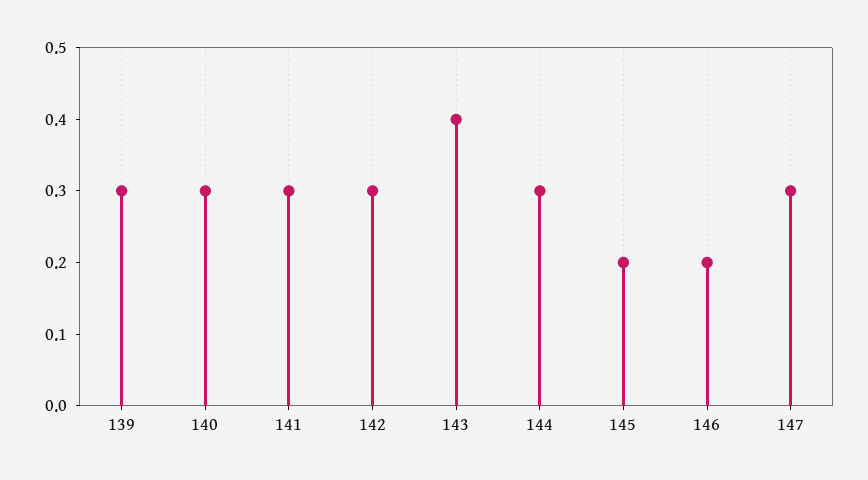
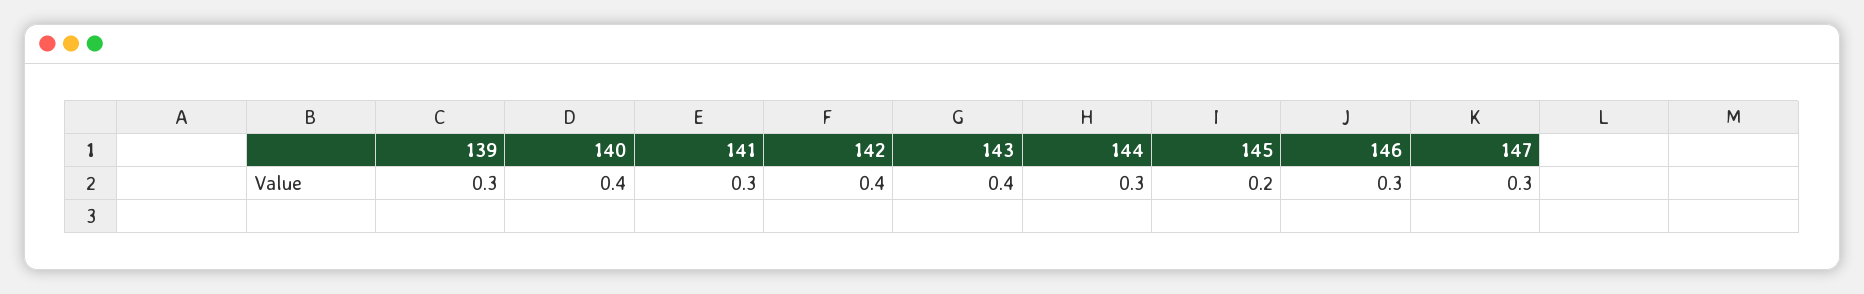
  {
    "139": 0.3,
-   "140": 0.3,
+   "140": 0.4,
    "141": 0.3,
-   "142": 0.3,
+   "142": 0.4,
    "143": 0.4,
    "144": 0.3,
    "145": 0.2,
-   "146": 0.2,
+   "146": 0.3,
    "147": 0.3
  }

